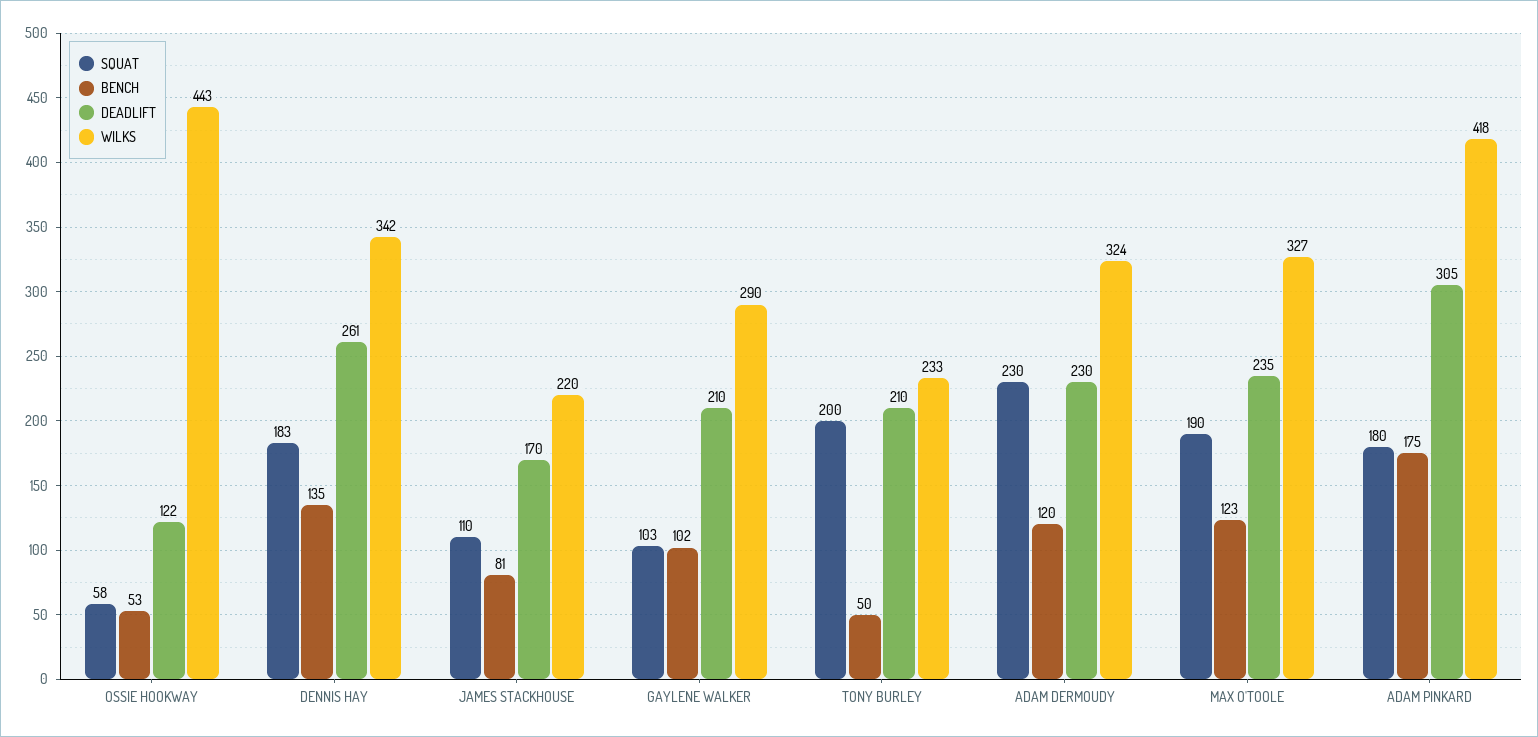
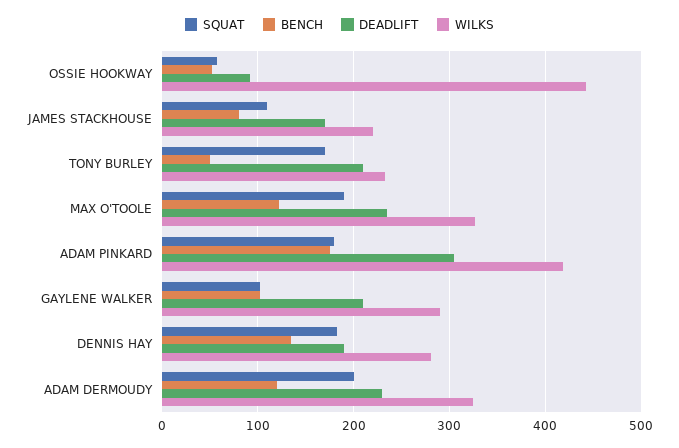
  {
    "SQUAT": {
      "OSSIE HOOKWAY": 58,
      "DENNIS HAY": 183,
      "JAMES STACKHOUSE": 110,
      "GAYLENE WALKER": 103,
-     "TONY BURLEY": 200,
+     "TONY BURLEY": 170,
-     "ADAM DERMOUDY": 230,
+     "ADAM DERMOUDY": 200,
      "MAX O'TOOLE": 190,
      "ADAM PINKARD": 180
    },
    "BENCH": {
      "OSSIE HOOKWAY": 53,
      "DENNIS HAY": 135,
      "JAMES STACKHOUSE": 81,
      "GAYLENE WALKER": 102,
      "TONY BURLEY": 50,
      "ADAM DERMOUDY": 120,
      "MAX O'TOOLE": 123,
      "ADAM PINKARD": 175
    },
    "DEADLIFT": {
-     "OSSIE HOOKWAY": 122,
+     "OSSIE HOOKWAY": 90,
-     "DENNIS HAY": 261,
+     "DENNIS HAY": 190,
      "JAMES STACKHOUSE": 170,
      "GAYLENE WALKER": 210,
      "TONY BURLEY": 210,
      "ADAM DERMOUDY": 230,
      "MAX O'TOOLE": 235,
      "ADAM PINKARD": 305
    },
    "WILKS": {
      "OSSIE HOOKWAY": 443,
-     "DENNIS HAY": 342,
+     "DENNIS HAY": 280,
      "JAMES STACKHOUSE": 220,
      "GAYLENE WALKER": 290,
      "TONY BURLEY": 233,
      "ADAM DERMOUDY": 324,
      "MAX O'TOOLE": 327,
      "ADAM PINKARD": 418
    }
  }

